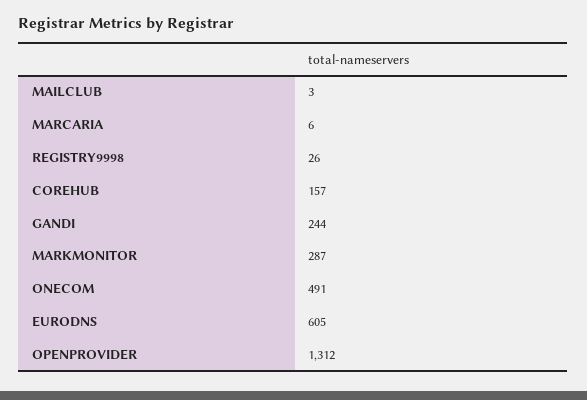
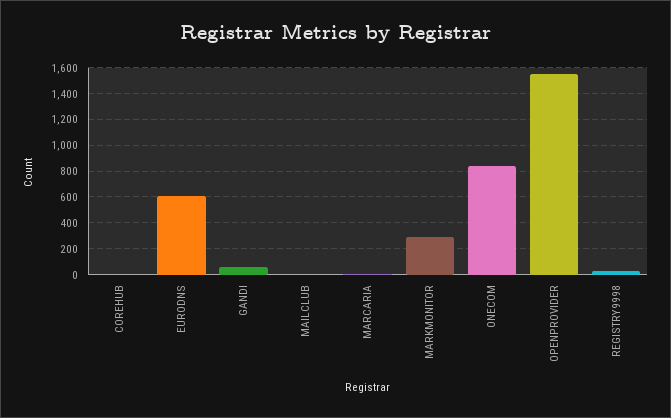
  {
    "MAILCLUB": 3,
    "MARCARIA": 6,
    "REGISTRY9998": 26,
-   "COREHUB": 157,
+   "COREHUB": 0,
-   "GANDI": 244,
+   "GANDI": 50,
    "MARKMONITOR": 287,
-   "ONECOM": 491,
+   "ONECOM": 850,
    "EURODNS": 605,
-   "OPENPROVIDER": 1312
+   "OPENPROVIDER": 1550
  }

